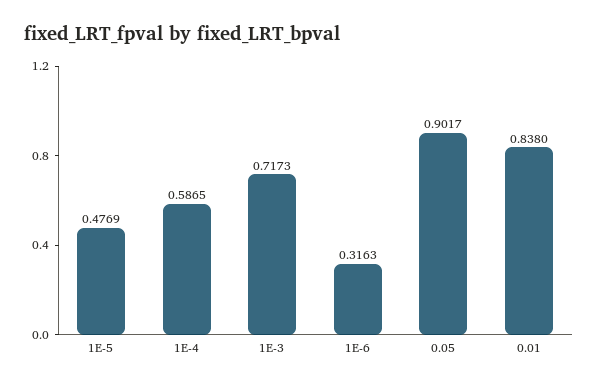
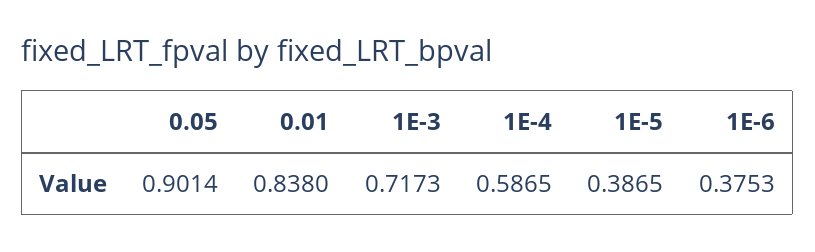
  {
-   "1E-5": 0.4769,
+   "1E-5": 0.3865,
    "1E-4": 0.5865,
    "1E-3": 0.7173,
-   "1E-6": 0.3163,
+   "1E-6": 0.3753,
-   "0.05": 0.9017,
+   "0.05": 0.9014,
    "0.01": 0.838
  }

